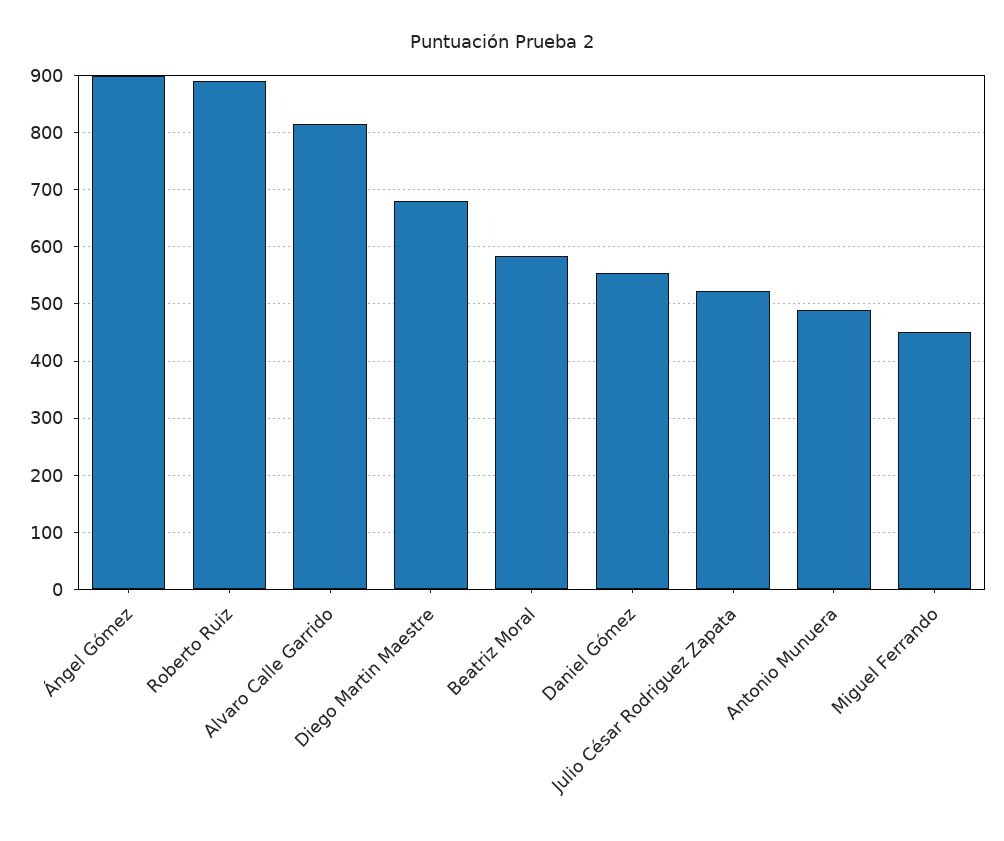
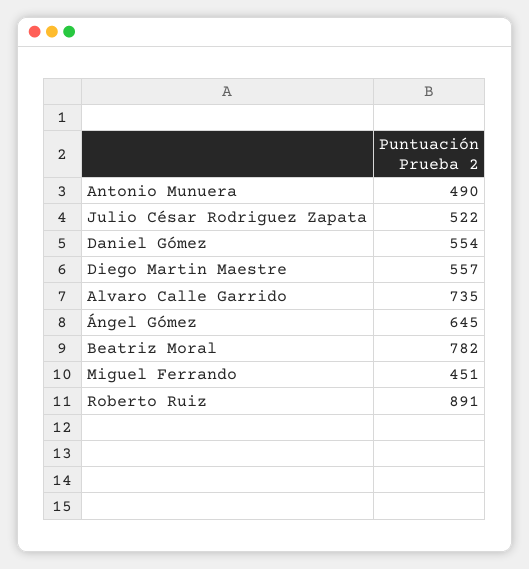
  {
-   "Ángel Gómez": 900,
+   "Ángel Gómez": 645,
    "Roberto Ruiz": 891,
-   "Alvaro Calle Garrido": 820,
+   "Alvaro Calle Garrido": 735,
-   "Diego Martin Maestre": 680,
+   "Diego Martin Maestre": 557,
-   "Beatriz Moral": 580,
+   "Beatriz Moral": 782,
    "Daniel Gómez": 554,
    "Julio César Rodriguez Zapata": 522,
    "Antonio Munuera": 490,
    "Miguel Ferrando": 451
  }

